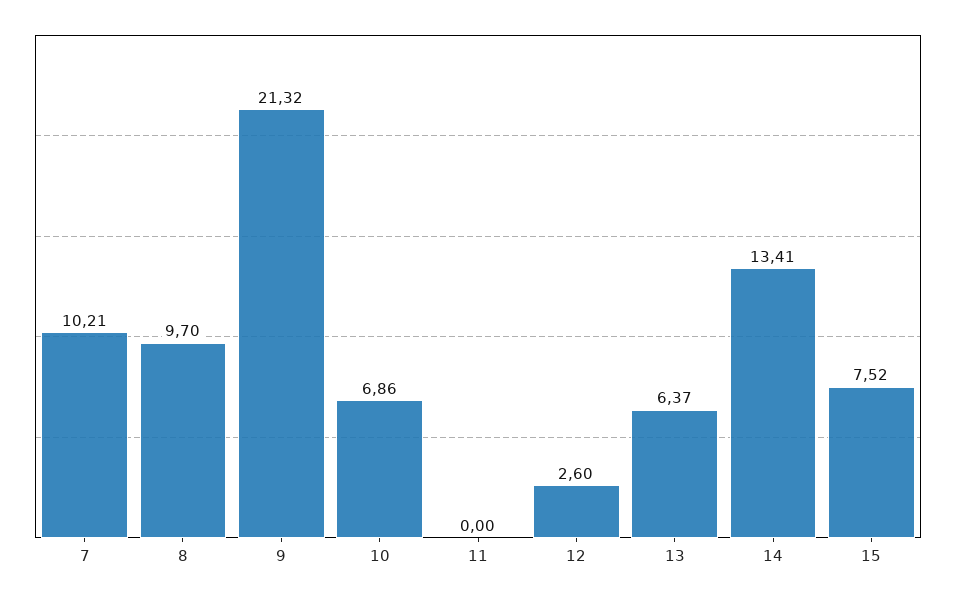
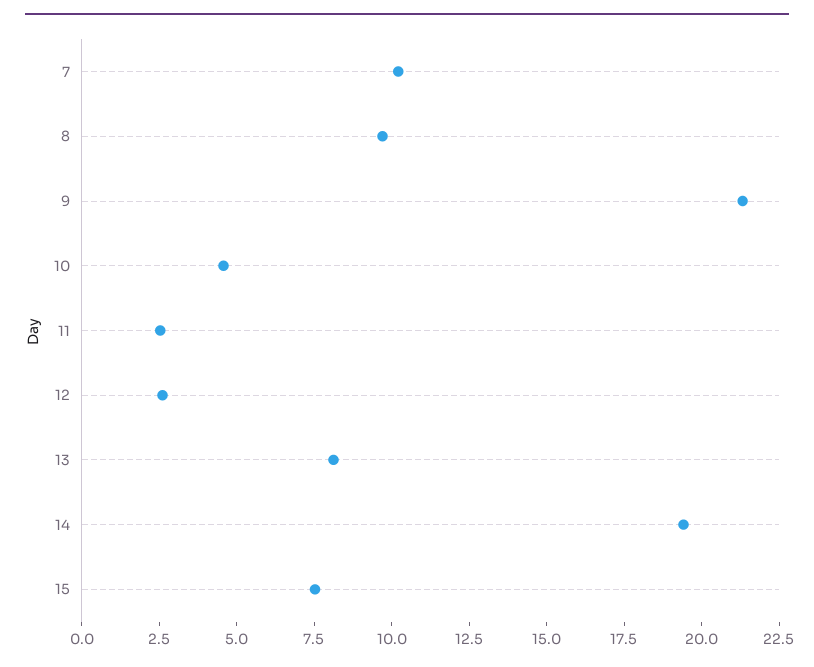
  {
    "7": 10.21,
    "8": 9.7,
    "9": 21.32,
-   "10": 6.86,
+   "10": 4.5,
-   "11": 0,
+   "11": 2.5,
    "12": 2.6,
-   "13": 6.37,
+   "13": 8,
-   "14": 13.41,
+   "14": 19.5,
    "15": 7.52
  }

